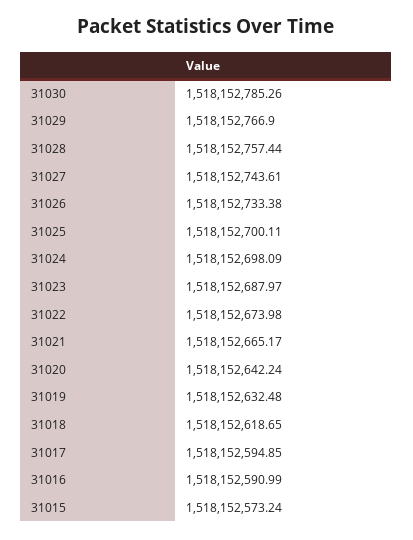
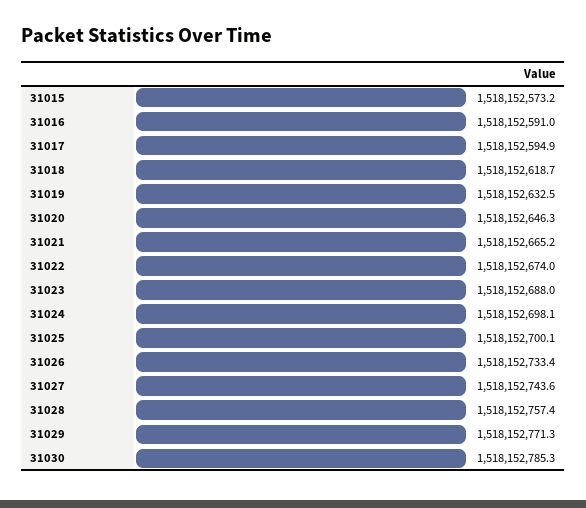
  {
    "31030": 1518152785.26,
-   "31029": 1518152766.9,
+   "31029": 1518152771.3,
    "31028": 1518152757.44,
    "31027": 1518152743.61,
    "31026": 1518152733.38,
    "31025": 1518152700.11,
    "31024": 1518152698.09,
    "31023": 1518152687.97,
    "31022": 1518152673.98,
    "31021": 1518152665.17,
-   "31020": 1518152642.24,
+   "31020": 1518152646.3,
    "31019": 1518152632.48,
    "31018": 1518152618.65,
    "31017": 1518152594.85,
    "31016": 1518152590.99,
    "31015": 1518152573.24
  }

